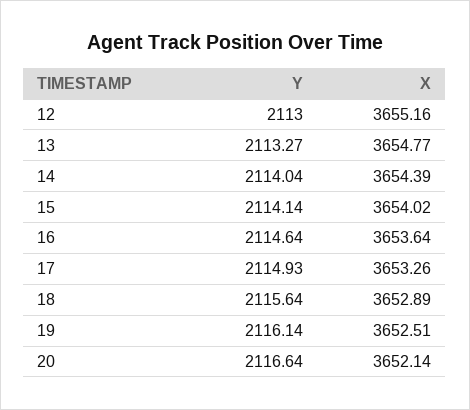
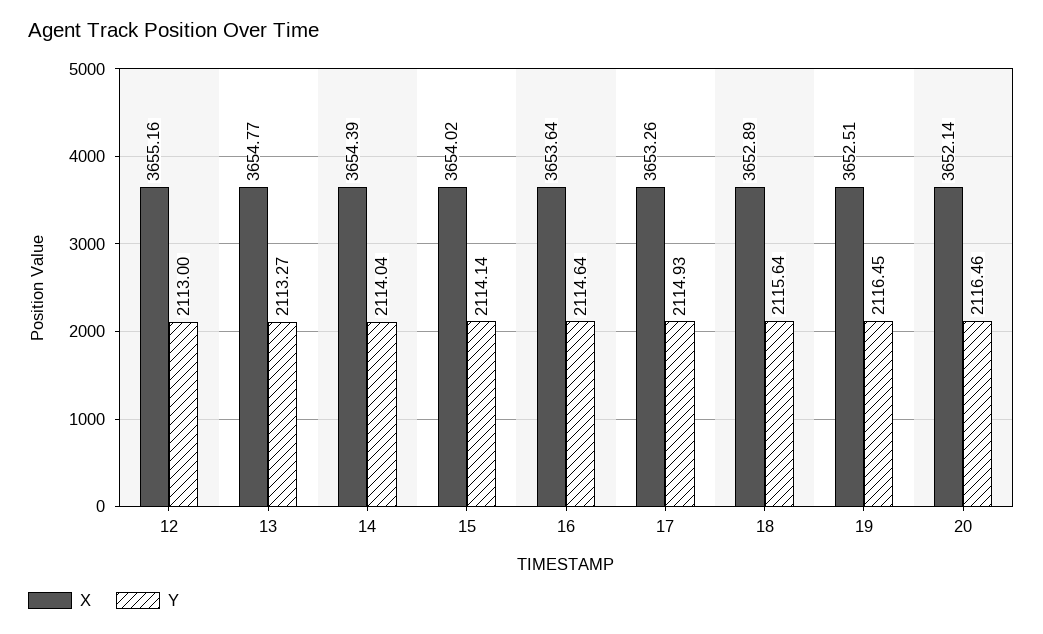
  {
    "Y": {
      "12": 2113,
      "13": 2113.27,
      "14": 2114.04,
      "15": 2114.14,
      "16": 2114.64,
      "17": 2114.93,
      "18": 2115.64,
-     "19": 2116.14,
+     "19": 2116.45,
-     "20": 2116.64
+     "20": 2116.46
    },
    "X": {
      "12": 3655.16,
      "13": 3654.77,
      "14": 3654.39,
      "15": 3654.02,
      "16": 3653.64,
      "17": 3653.26,
      "18": 3652.89,
      "19": 3652.51,
      "20": 3652.14
    }
  }

